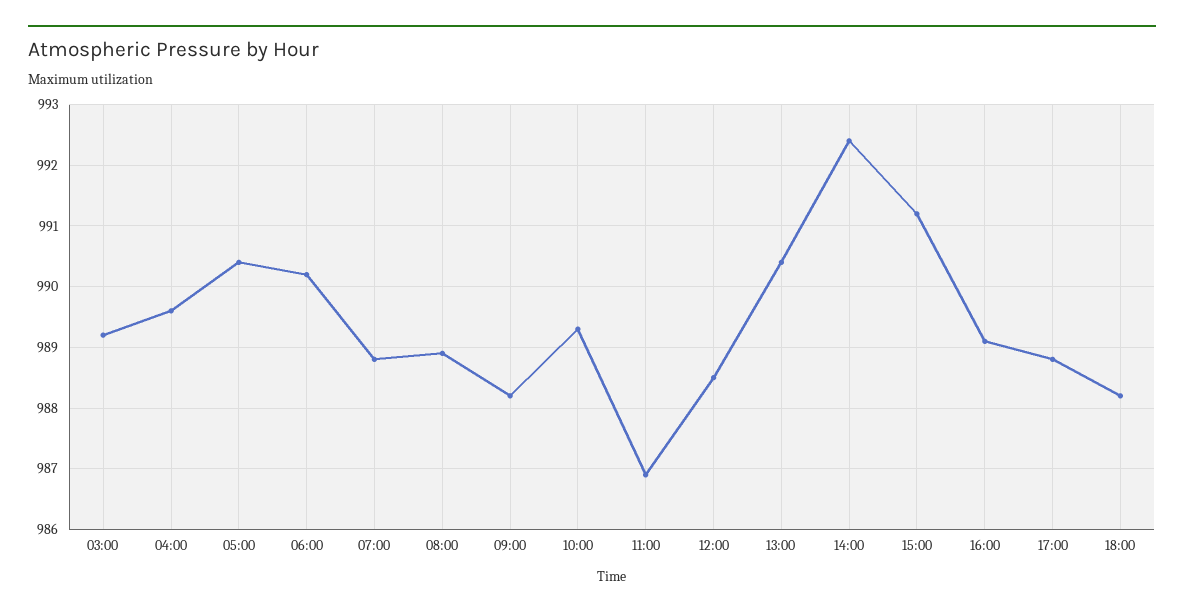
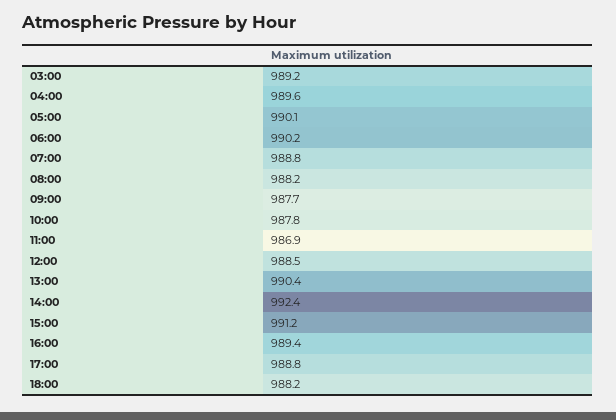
  {
    "03:00": 989.2,
    "04:00": 989.6,
-   "05:00": 990.4,
+   "05:00": 990.1,
    "06:00": 990.2,
    "07:00": 988.8,
-   "08:00": 988.9,
+   "08:00": 988.2,
-   "09:00": 988.2,
+   "09:00": 987.7,
-   "10:00": 989.3,
+   "10:00": 987.8,
    "11:00": 986.9,
    "12:00": 988.5,
    "13:00": 990.4,
    "14:00": 992.4,
    "15:00": 991.2,
-   "16:00": 989.1,
+   "16:00": 989.4,
    "17:00": 988.8,
    "18:00": 988.2
  }

